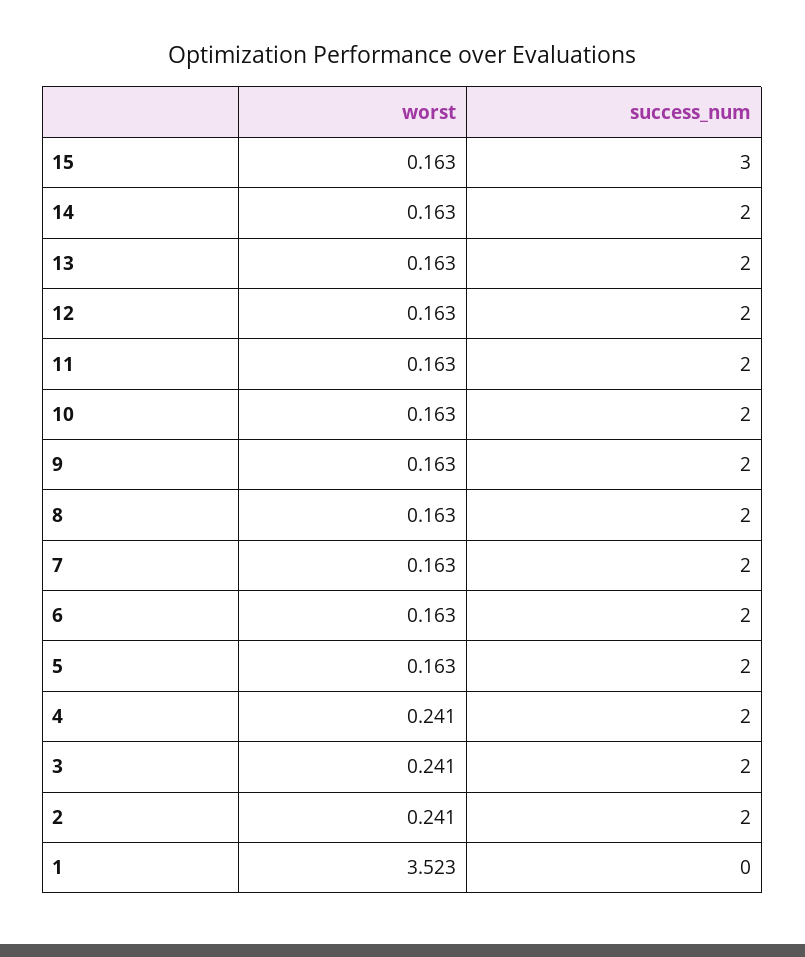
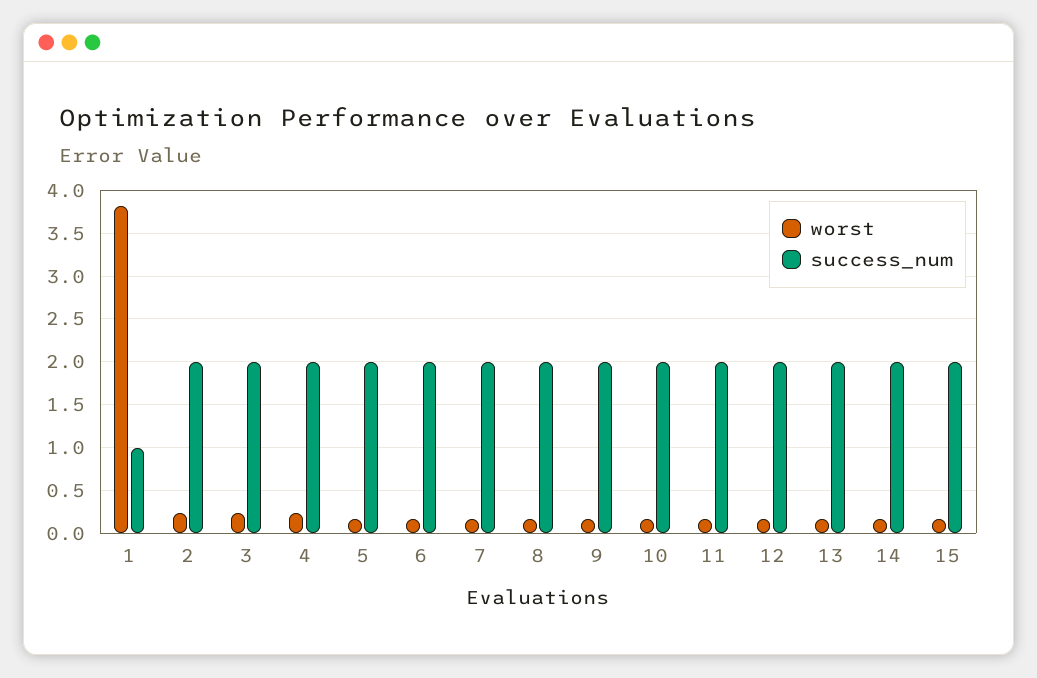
  {
    "worst": {
      "15": 0.163,
      "14": 0.163,
      "13": 0.163,
      "12": 0.163,
      "11": 0.163,
      "10": 0.163,
      "9": 0.163,
      "8": 0.163,
      "7": 0.163,
      "6": 0.163,
      "5": 0.163,
      "4": 0.241,
      "3": 0.241,
      "2": 0.241,
-     "1": 3.523
+     "1": 3.8
    },
    "success_num": {
-     "15": 3,
+     "15": 2,
      "14": 2,
      "13": 2,
      "12": 2,
      "11": 2,
      "10": 2,
      "9": 2,
      "8": 2,
      "7": 2,
      "6": 2,
      "5": 2,
      "4": 2,
      "3": 2,
      "2": 2,
-     "1": 0
+     "1": 1
    }
  }

